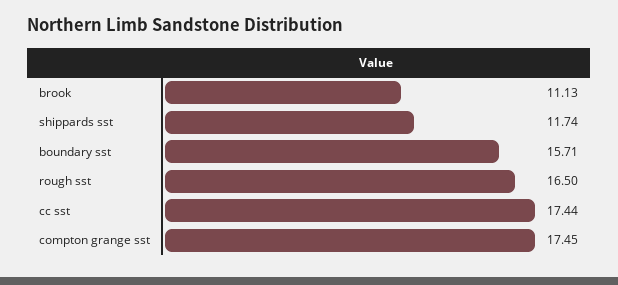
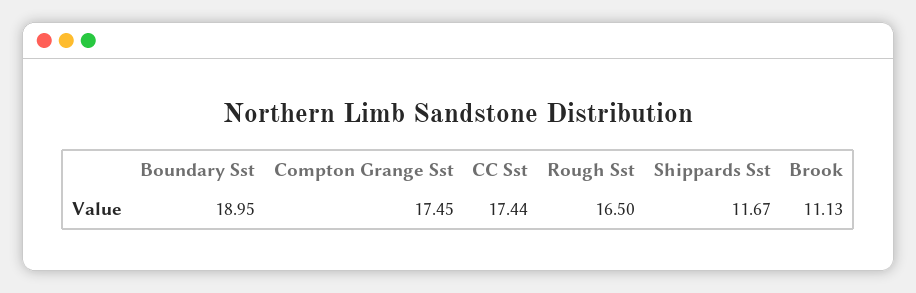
  {
    "brook": 11.13,
-   "shippards sst": 11.74,
+   "shippards sst": 11.67,
-   "boundary sst": 15.71,
+   "boundary sst": 18.95,
    "rough sst": 16.5,
    "cc sst": 17.44,
    "compton grange sst": 17.45
  }

